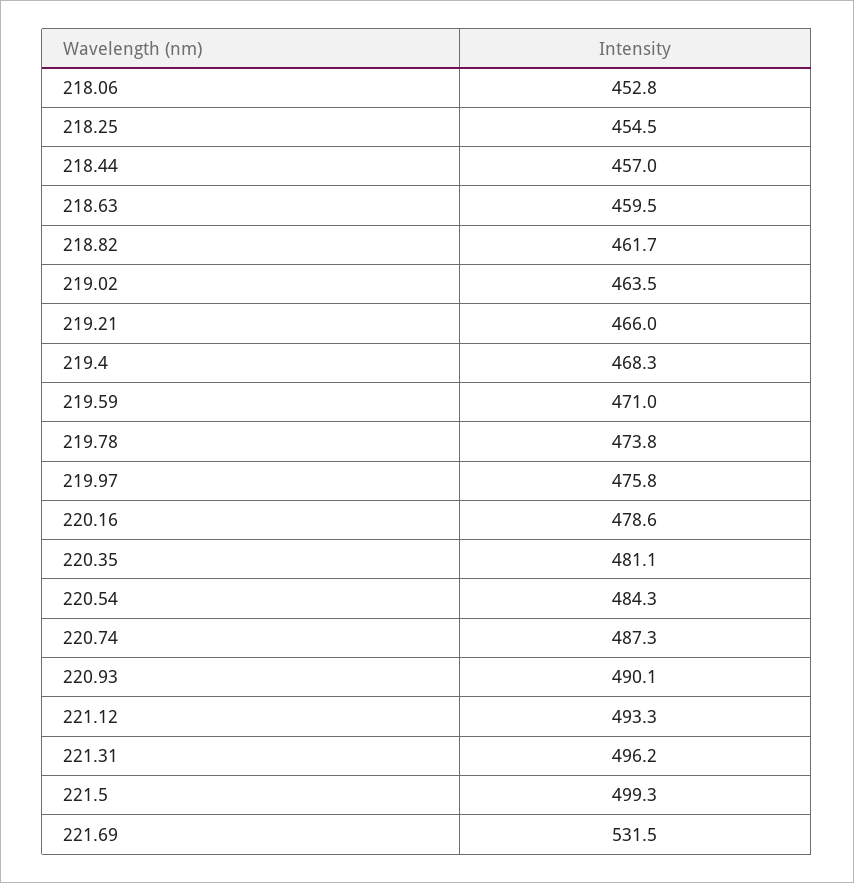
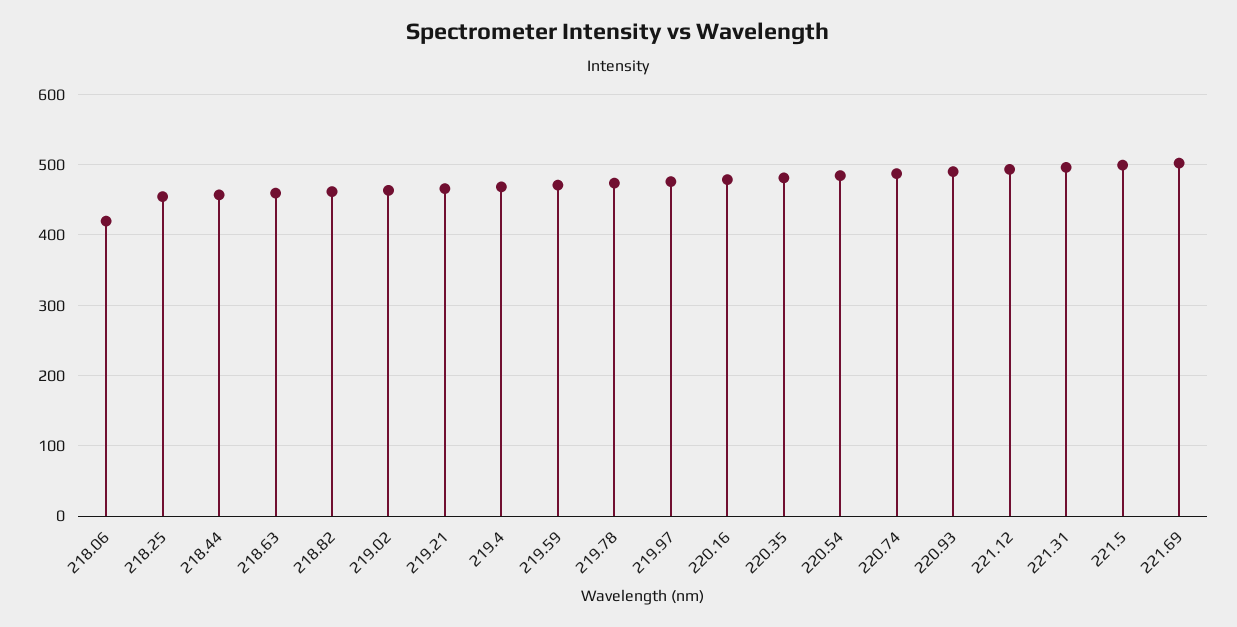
  {
-   "218.06": 452.8,
+   "218.06": 420,
    "218.25": 454.5,
    "218.44": 457,
    "218.63": 459.5,
    "218.82": 461.7,
    "219.02": 463.5,
    "219.21": 466,
    "219.4": 468.3,
    "219.59": 471,
    "219.78": 473.8,
    "219.97": 475.8,
    "220.16": 478.6,
    "220.35": 481.1,
    "220.54": 484.3,
    "220.74": 487.3,
    "220.93": 490.1,
    "221.12": 493.3,
    "221.31": 496.2,
    "221.5": 499.3,
-   "221.69": 531.5
+   "221.69": 500
  }

